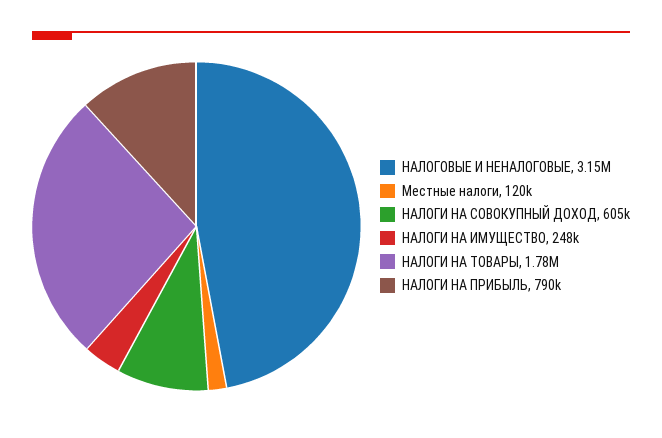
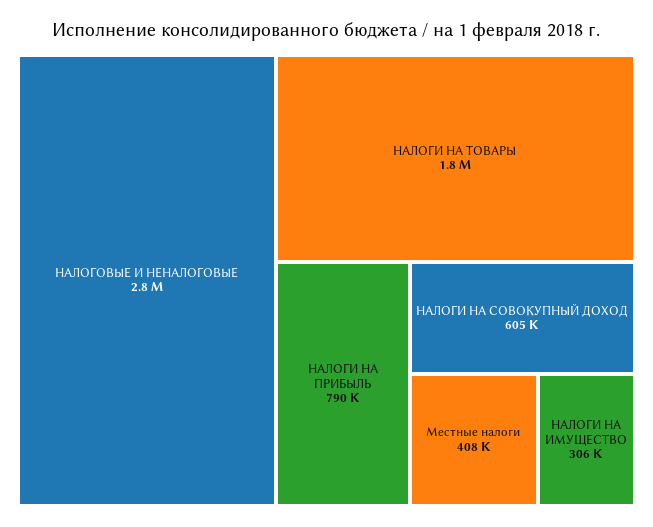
  {
-   "НАЛОГОВЫЕ И НЕНАЛОГОВЫЕ": 3150000,
+   "НАЛОГОВЫЕ И НЕНАЛОГОВЫЕ": 2800000,
-   "Местные налоги": 120000,
+   "Местные налоги": 408000,
    "НАЛОГИ НА СОВОКУПНЫЙ ДОХОД": 605000,
-   "НАЛОГИ НА ИМУЩЕСТВО": 248000,
+   "НАЛОГИ НА ИМУЩЕСТВО": 306000,
    "НАЛОГИ НА ТОВАРЫ": 1780000,
    "НАЛОГИ НА ПРИБЫЛЬ": 790000
  }

